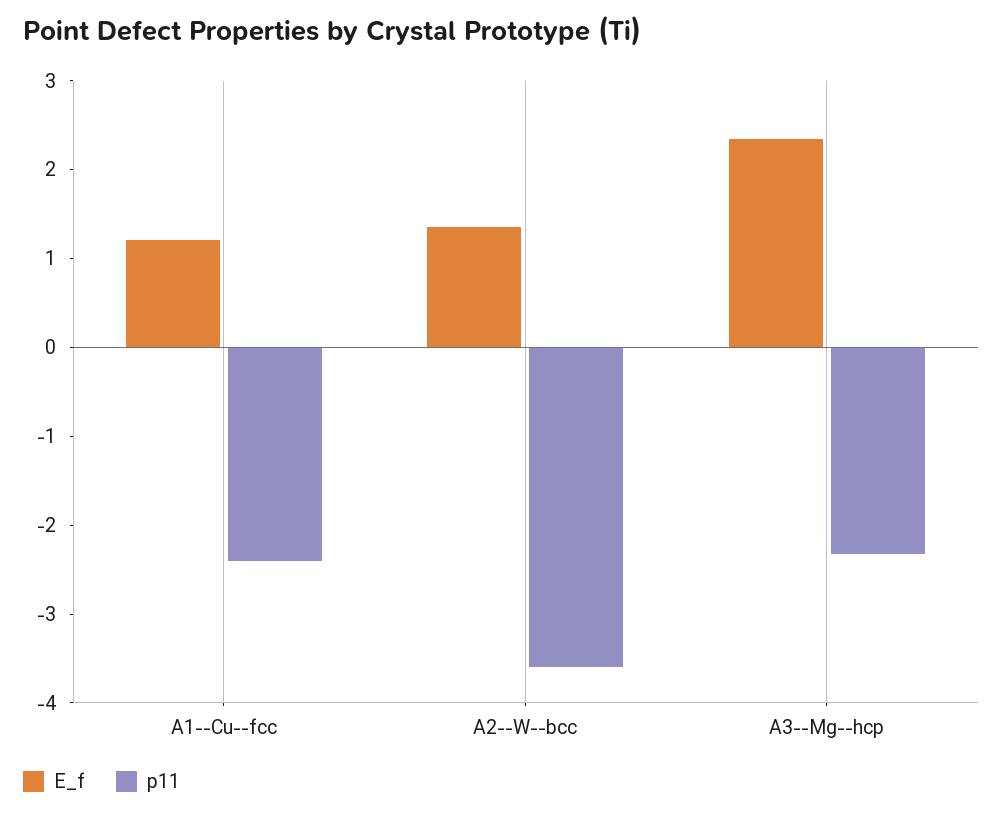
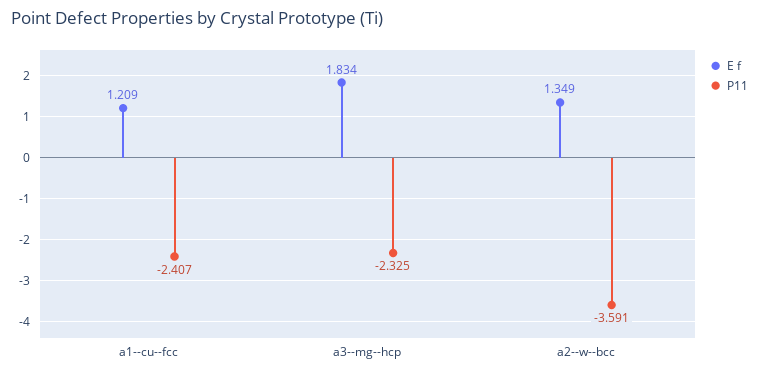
  {
    "E_f": {
      "A1--Cu--fcc": 1.209,
      "A2--W--bcc": 1.349,
-     "A3--Mg--hcp": 2.4
+     "A3--Mg--hcp": 1.834
    },
    "p11": {
      "A1--Cu--fcc": -2.407,
      "A2--W--bcc": -3.591,
      "A3--Mg--hcp": -2.325
    }
  }

